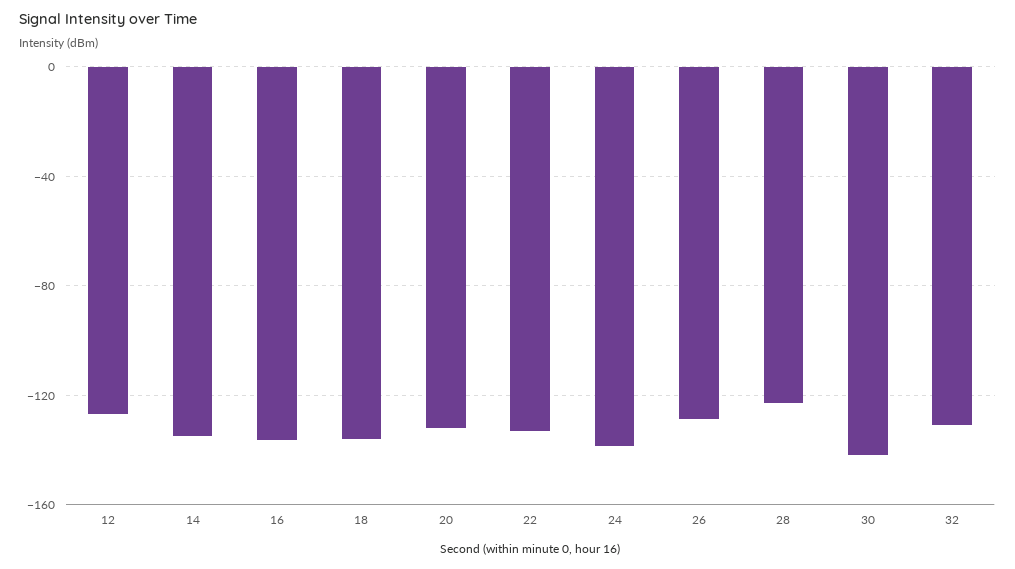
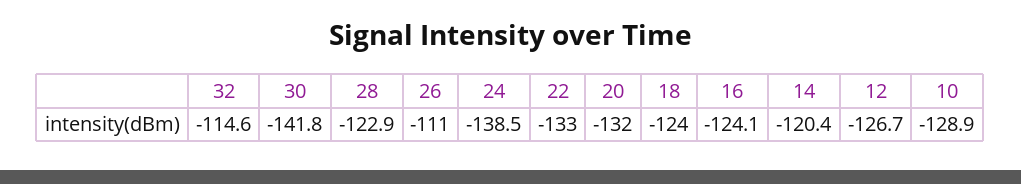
  {
    "12": -126.7,
-   "14": -135,
+   "14": -120.4,
-   "16": -135,
+   "16": -124.1,
-   "18": -135,
+   "18": -124,
    "20": -132,
    "22": -133,
    "24": -138.5,
-   "26": -130,
+   "26": -111,
    "28": -122.9,
    "30": -141.8,
-   "32": -130
+   "32": -114.6,
+   "10": -128.9
  }

